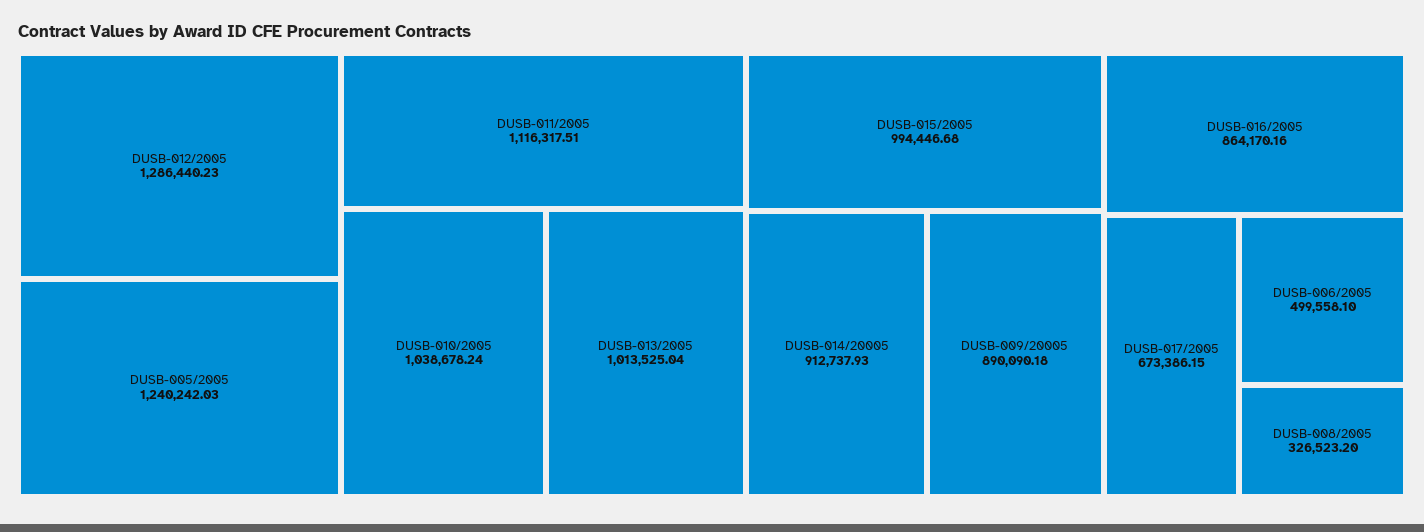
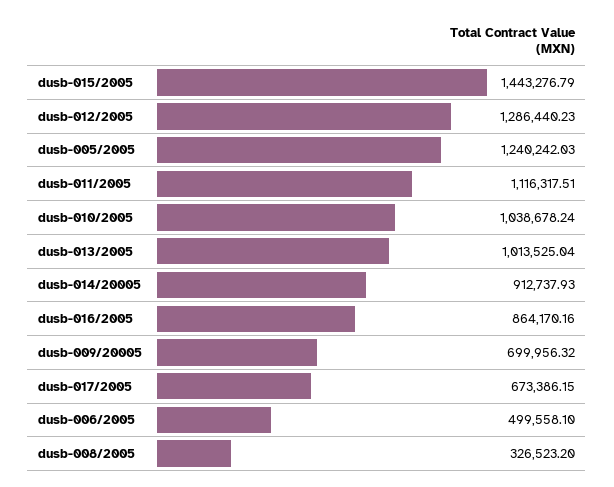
  {
    "DUSB-012/2005": 1286440.23,
    "DUSB-005/2005": 1240242.03,
    "DUSB-011/2005": 1116317.51,
    "DUSB-010/2005": 1038678.24,
    "DUSB-013/2005": 1013525.04,
-   "DUSB-015/2005": 994446.68,
+   "DUSB-015/2005": 1443276.79,
    "DUSB-014/20005": 912737.93,
-   "DUSB-009/20005": 890090.18,
+   "DUSB-009/20005": 699956.32,
    "DUSB-016/2005": 864170.16,
    "DUSB-017/2005": 673386.15,
    "DUSB-006/2005": 499558.1,
    "DUSB-008/2005": 326523.2
  }

